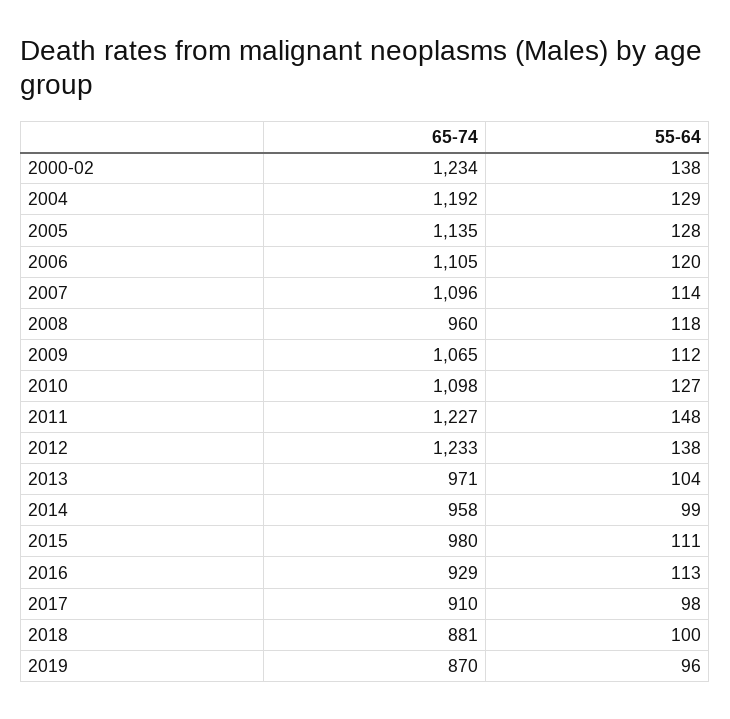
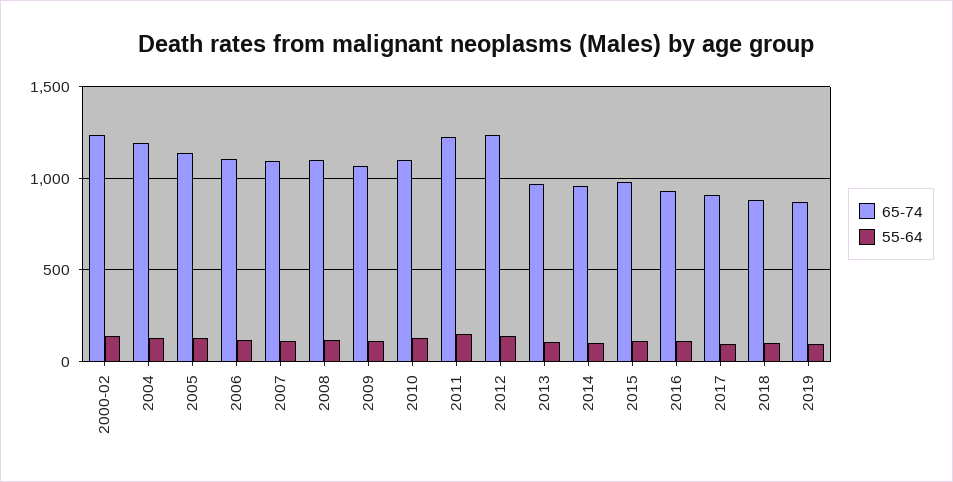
  {
    "65-74": {
      "2000-02": 1234,
      "2004": 1192,
      "2005": 1135,
      "2006": 1105,
      "2007": 1096,
-     "2008": 960,
+     "2008": 1100,
      "2009": 1065,
      "2010": 1098,
      "2011": 1227,
      "2012": 1233,
      "2013": 971,
      "2014": 958,
      "2015": 980,
      "2016": 929,
      "2017": 910,
      "2018": 881,
      "2019": 870
    },
    "55-64": {
      "2000-02": 138,
      "2004": 129,
      "2005": 128,
      "2006": 120,
      "2007": 114,
      "2008": 118,
      "2009": 112,
      "2010": 127,
      "2011": 148,
      "2012": 138,
      "2013": 104,
      "2014": 99,
      "2015": 111,
      "2016": 113,
      "2017": 98,
      "2018": 100,
      "2019": 96
    }
  }

